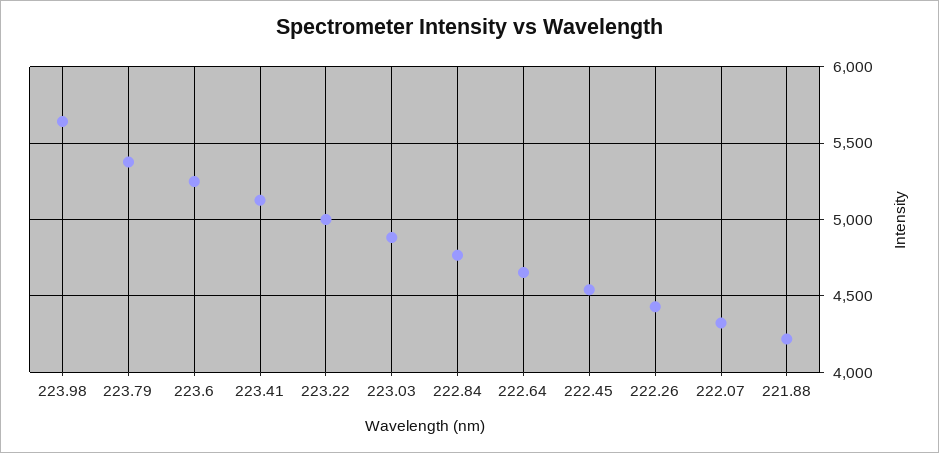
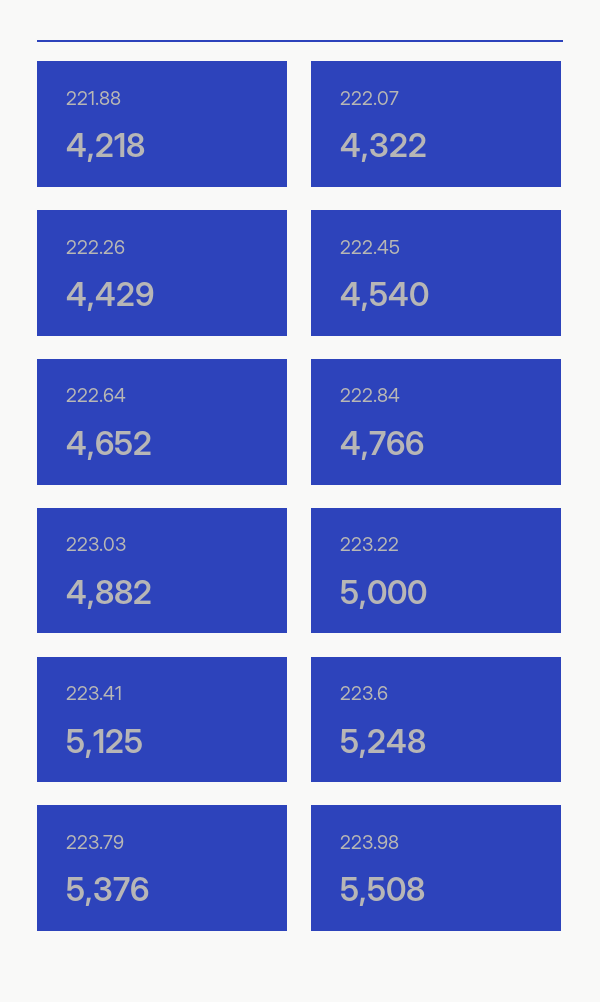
  {
-   "223.98": 5650,
+   "223.98": 5508,
    "223.79": 5376,
    "223.6": 5248,
    "223.41": 5125,
    "223.22": 5000,
    "223.03": 4882,
    "222.84": 4766,
    "222.64": 4652,
    "222.45": 4540,
    "222.26": 4429,
    "222.07": 4322,
    "221.88": 4218
  }

